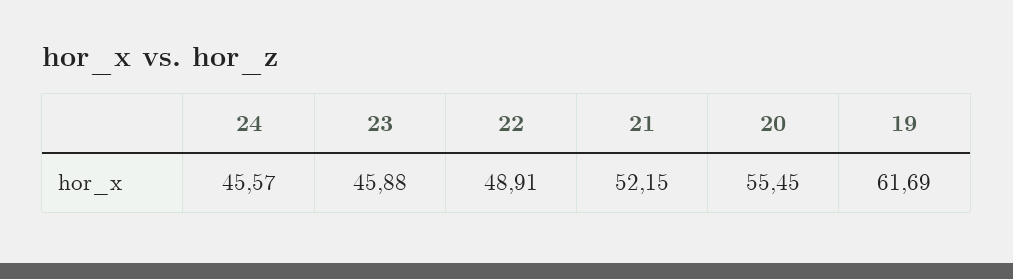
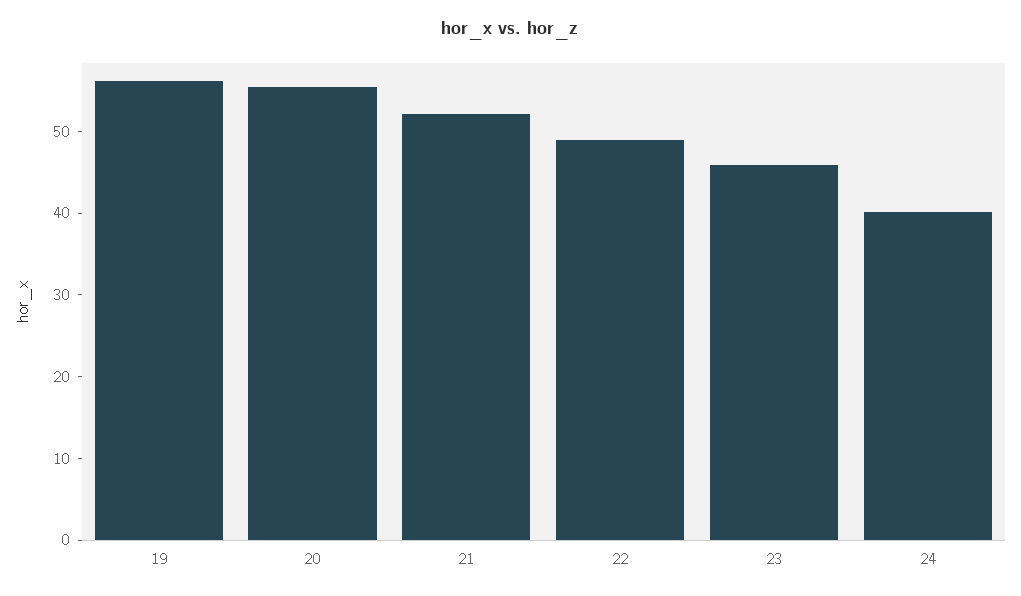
  {
-   "24": 45.57,
+   "24": 40,
    "23": 45.88,
    "22": 48.91,
    "21": 52.15,
    "20": 55.45,
-   "19": 61.69
+   "19": 56
  }

